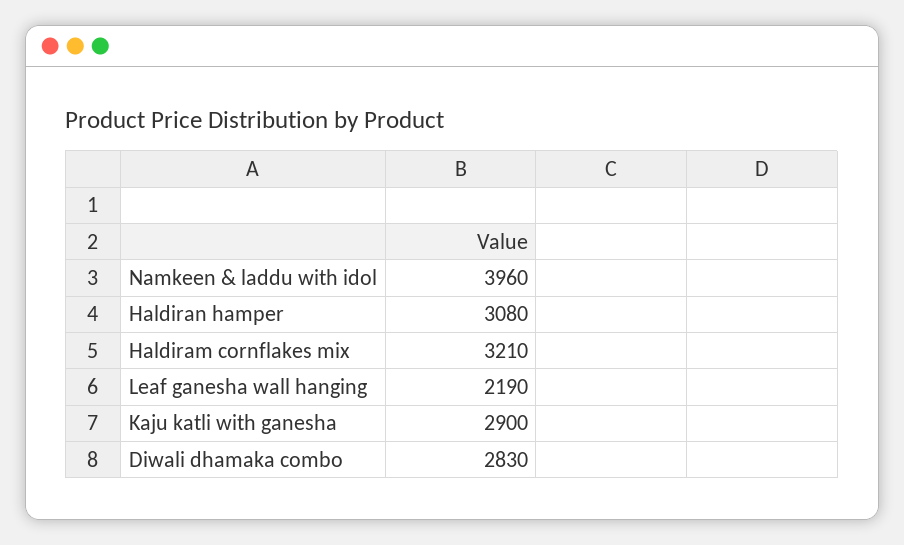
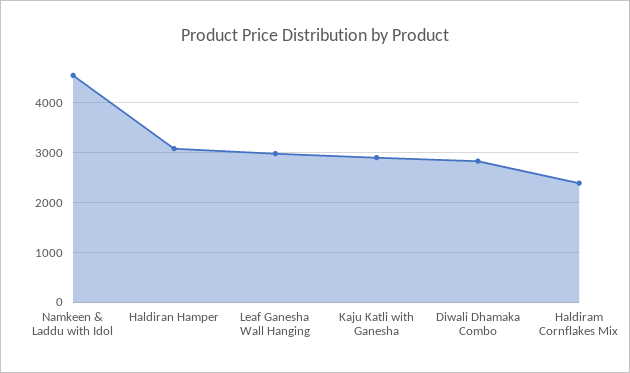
  {
-   "Namkeen & laddu with idol": 3960,
+   "Namkeen & laddu with idol": 4600,
    "Haldiran hamper": 3080,
-   "Haldiram cornflakes mix": 3210,
+   "Haldiram cornflakes mix": 2400,
-   "Leaf ganesha wall hanging": 2190,
+   "Leaf ganesha wall hanging": 3000,
    "Kaju katli with ganesha": 2900,
    "Diwali dhamaka combo": 2830
  }

